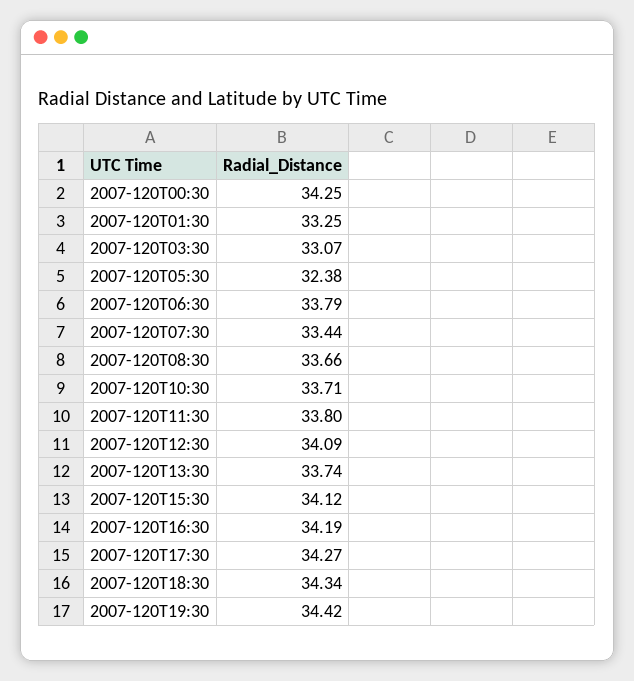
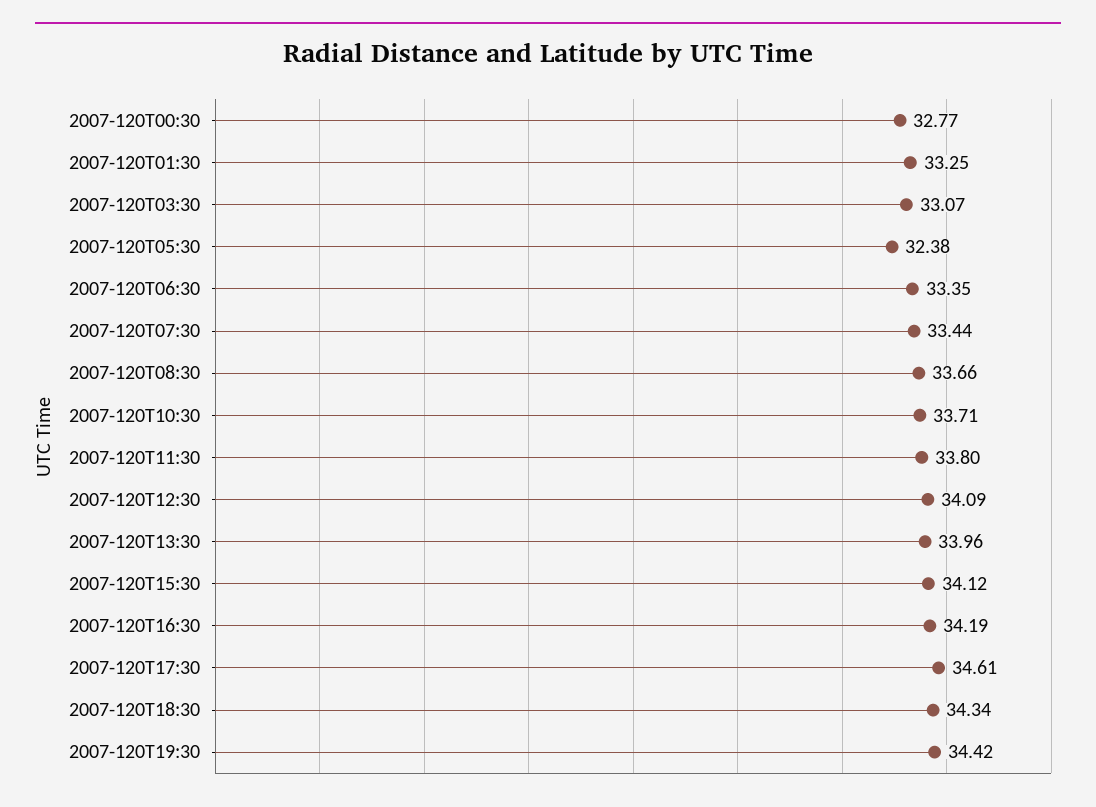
  {
-   "2007-120T00:30": 34.25,
+   "2007-120T00:30": 32.77,
    "2007-120T01:30": 33.25,
    "2007-120T03:30": 33.07,
    "2007-120T05:30": 32.38,
-   "2007-120T06:30": 33.79,
+   "2007-120T06:30": 33.35,
    "2007-120T07:30": 33.44,
    "2007-120T08:30": 33.66,
    "2007-120T10:30": 33.71,
    "2007-120T11:30": 33.8,
    "2007-120T12:30": 34.09,
-   "2007-120T13:30": 33.74,
+   "2007-120T13:30": 33.96,
    "2007-120T15:30": 34.12,
    "2007-120T16:30": 34.19,
-   "2007-120T17:30": 34.27,
+   "2007-120T17:30": 34.61,
    "2007-120T18:30": 34.34,
    "2007-120T19:30": 34.42
  }

